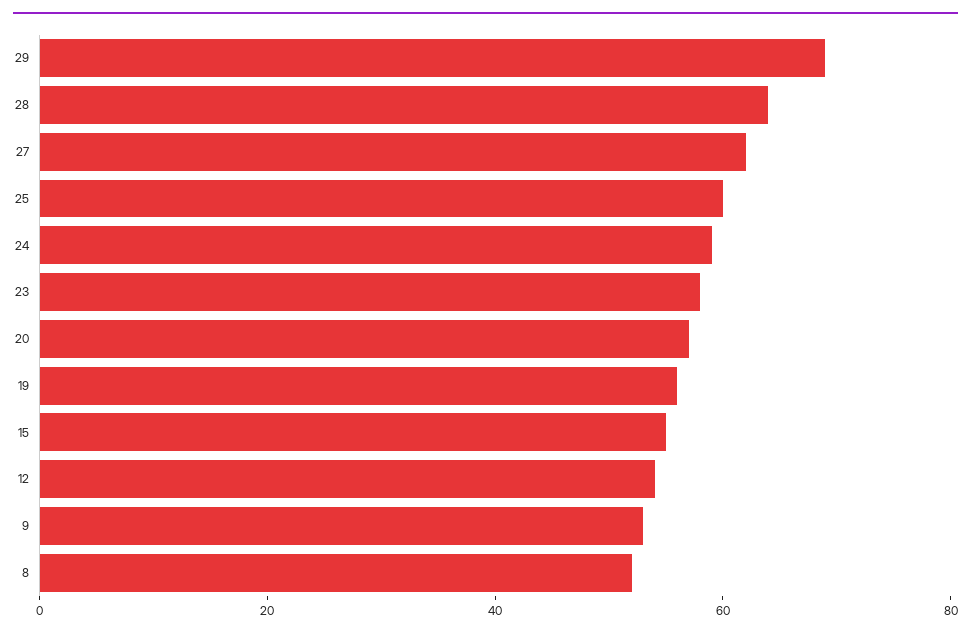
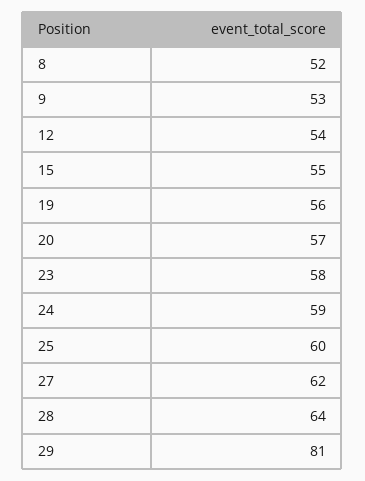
  {
-   "29": 70,
+   "29": 81,
    "28": 64,
    "27": 62,
    "25": 60,
    "24": 59,
    "23": 58,
    "20": 57,
    "19": 56,
    "15": 55,
    "12": 54,
    "9": 53,
    "8": 52
  }

